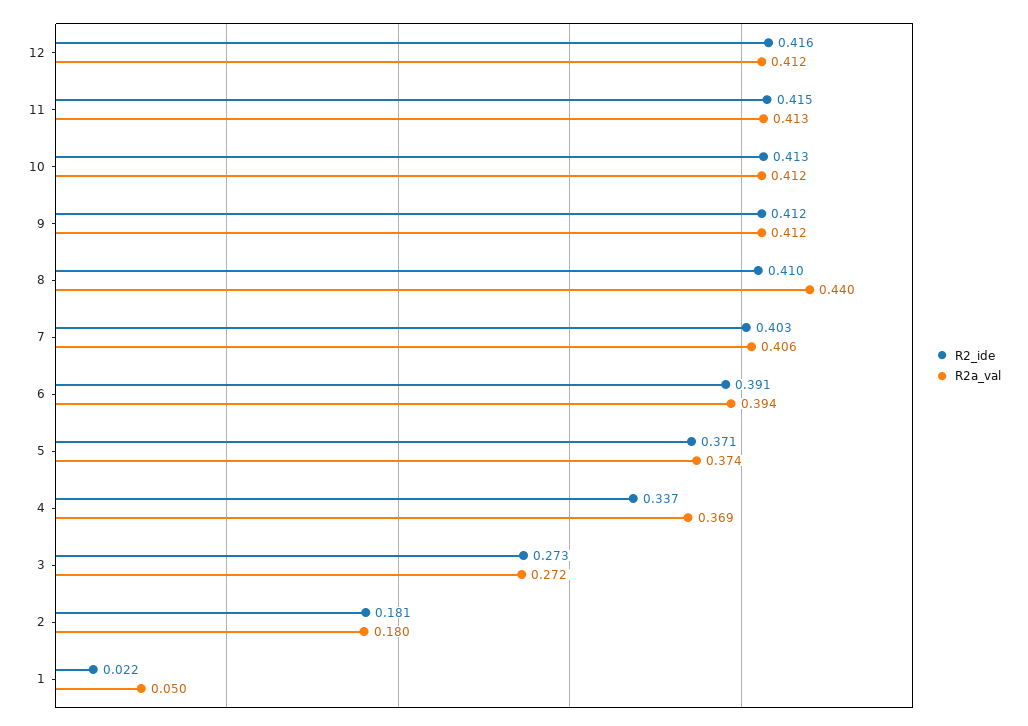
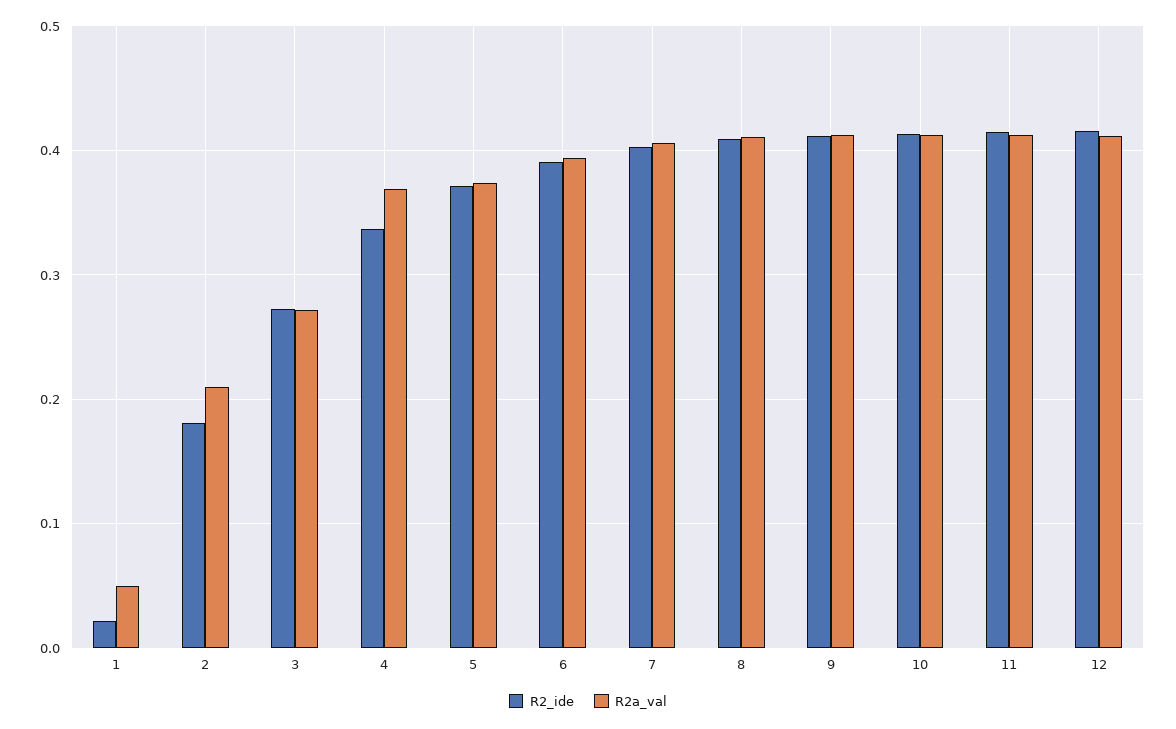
  {
    "R2_ide": {
      "12": 0.416,
      "11": 0.415,
      "10": 0.413,
      "9": 0.412,
      "8": 0.41,
      "7": 0.403,
      "6": 0.391,
      "5": 0.371,
      "4": 0.337,
      "3": 0.273,
      "2": 0.181,
      "1": 0.022
    },
    "R2a_val": {
      "12": 0.412,
      "11": 0.413,
      "10": 0.412,
      "9": 0.412,
-     "8": 0.44,
+     "8": 0.41,
      "7": 0.406,
      "6": 0.394,
      "5": 0.374,
      "4": 0.369,
      "3": 0.272,
-     "2": 0.18,
+     "2": 0.21,
      "1": 0.05
    }
  }

